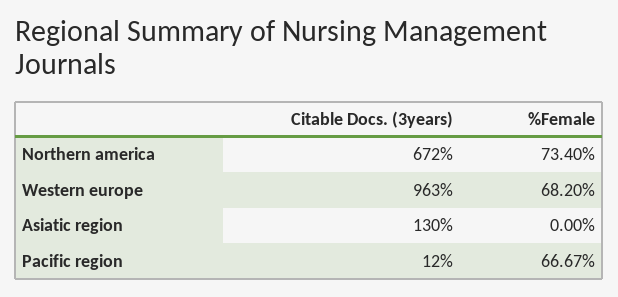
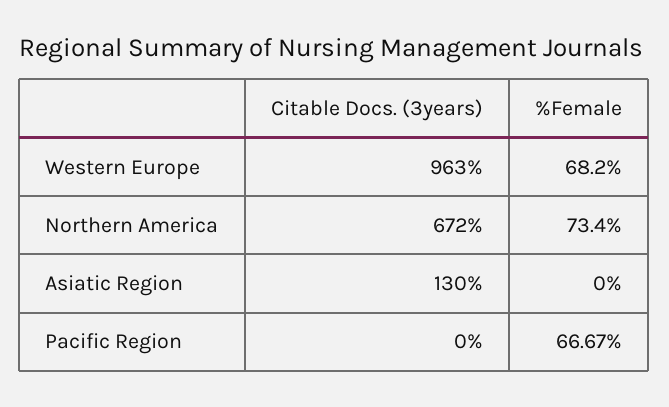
  {
    "Citable Docs. (3years)": {
      "Northern america": 672,
      "Western europe": 963,
      "Asiatic region": 130,
-     "Pacific region": 12
+     "Pacific region": 0
    },
    "%Female": {
      "Northern america": 73.4,
      "Western europe": 68.2,
      "Asiatic region": 0,
      "Pacific region": 66.67
    }
  }

